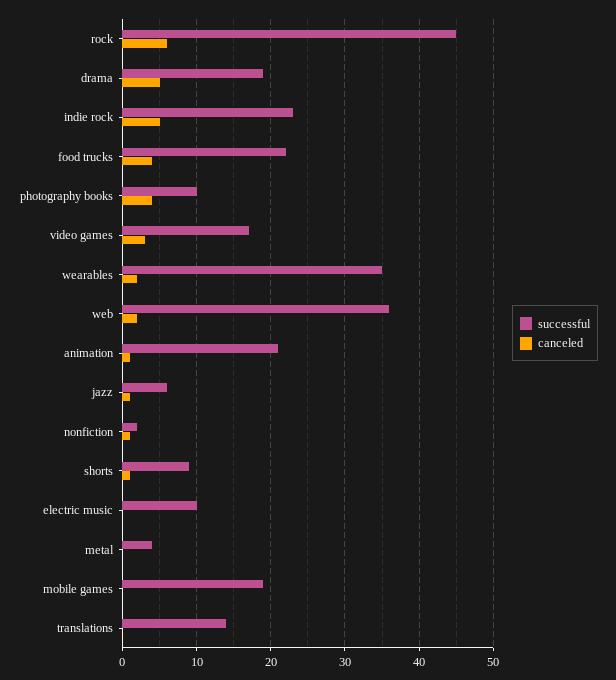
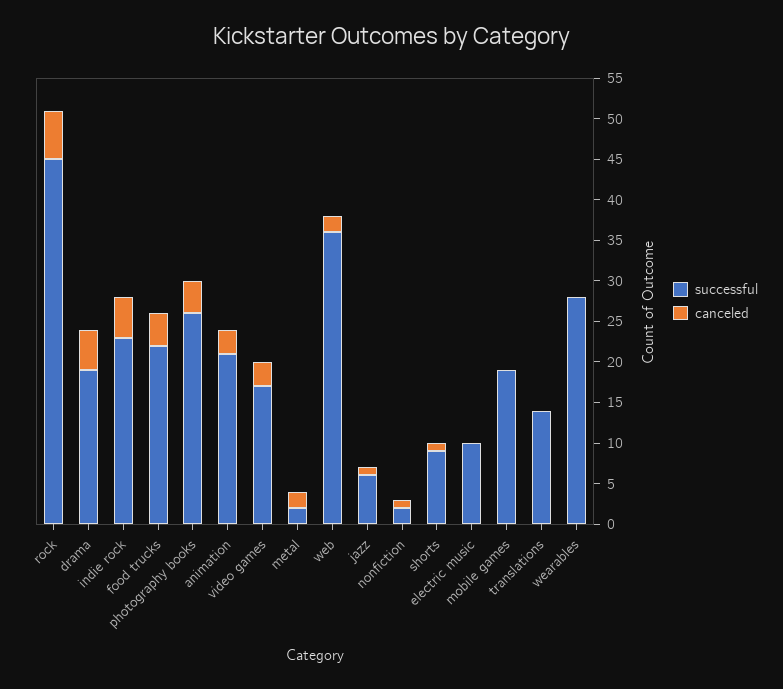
  {
    "successful": {
      "rock": 45,
      "drama": 19,
      "indie rock": 23,
      "food trucks": 22,
-     "photography books": 10,
+     "photography books": 26,
      "video games": 17,
-     "wearables": 35,
+     "wearables": 28,
      "web": 36,
      "animation": 21,
      "jazz": 6,
      "nonfiction": 2,
      "shorts": 9,
      "electric music": 10,
-     "metal": 4,
+     "metal": 2,
      "mobile games": 19,
      "translations": 14
    },
    "canceled": {
      "rock": 6,
      "drama": 5,
      "indie rock": 5,
      "food trucks": 4,
      "photography books": 4,
      "video games": 3,
-     "wearables": 2,
+     "wearables": 0,
      "web": 2,
-     "animation": 1,
+     "animation": 3,
      "jazz": 1,
      "nonfiction": 1,
      "shorts": 1,
      "electric music": 0,
-     "metal": 0,
+     "metal": 2,
      "mobile games": 0,
      "translations": 0
    }
  }

